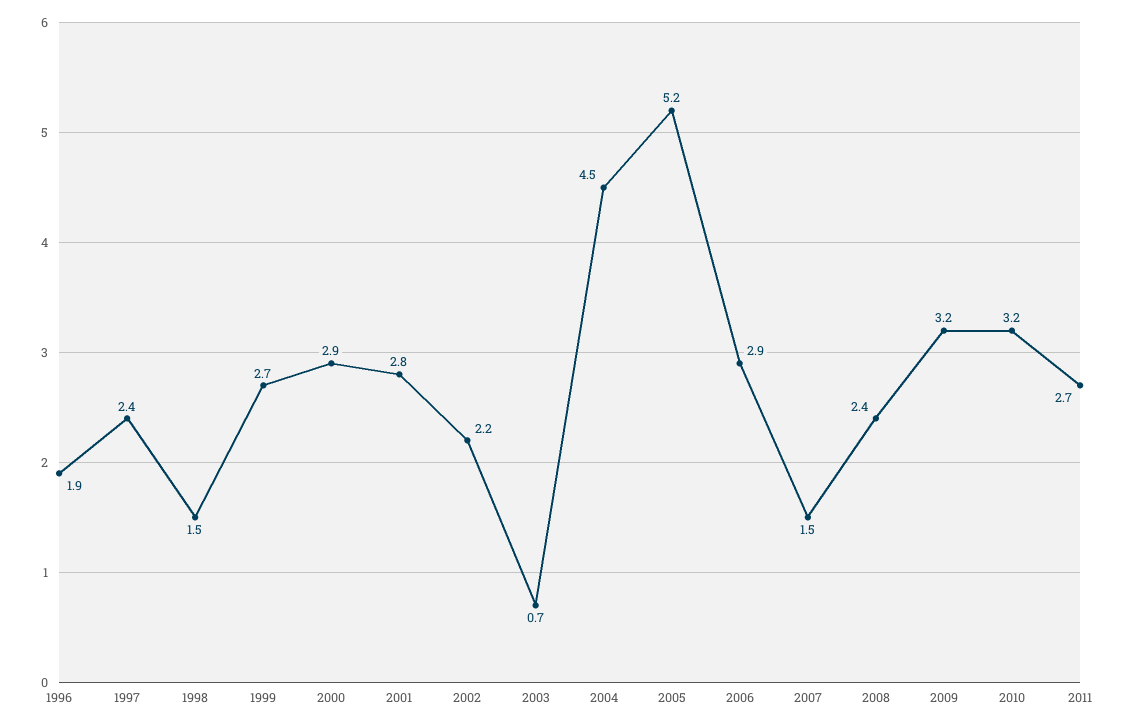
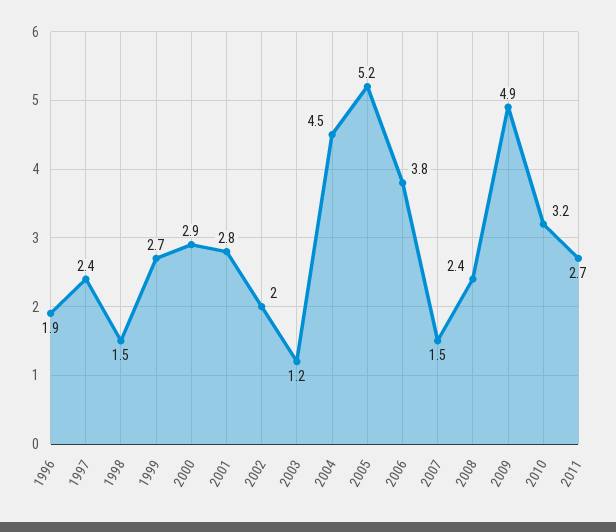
  {
    "1996": 1.9,
    "1997": 2.4,
    "1998": 1.5,
    "1999": 2.7,
    "2000": 2.9,
    "2001": 2.8,
-   "2002": 2.2,
+   "2002": 2,
-   "2003": 0.7,
+   "2003": 1.2,
    "2004": 4.5,
    "2005": 5.2,
-   "2006": 2.9,
+   "2006": 3.8,
    "2007": 1.5,
    "2008": 2.4,
-   "2009": 3.2,
+   "2009": 4.9,
    "2010": 3.2,
    "2011": 2.7
  }

